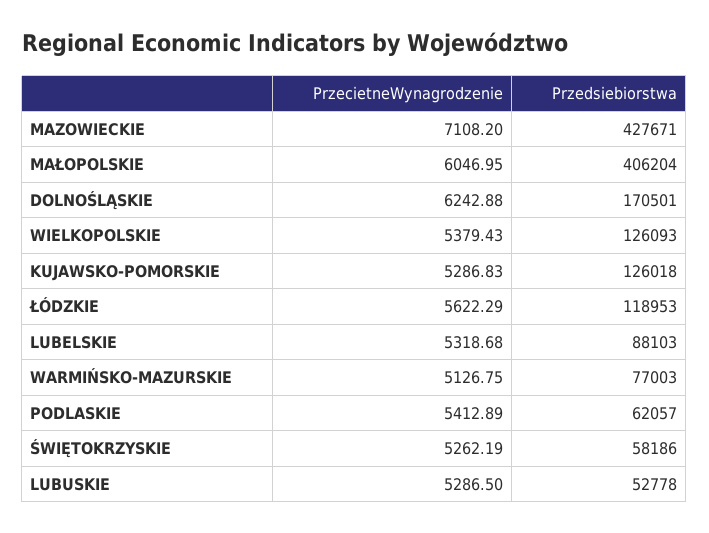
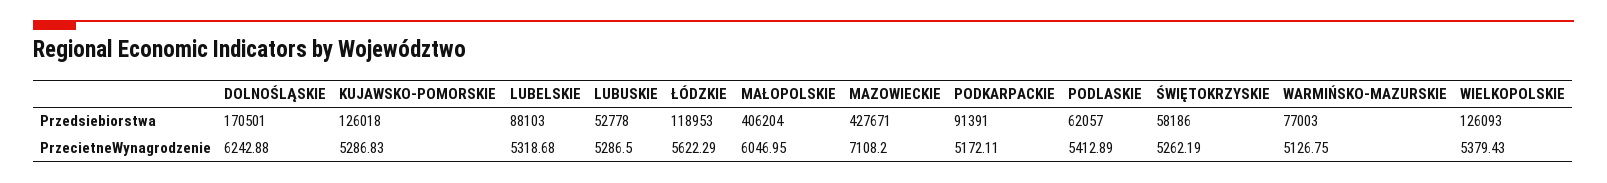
  {
    "PrzecietneWynagrodzenie": {
      "MAZOWIECKIE": 7108.2,
      "MAŁOPOLSKIE": 6046.95,
      "DOLNOŚLĄSKIE": 6242.88,
      "WIELKOPOLSKIE": 5379.43,
      "KUJAWSKO-POMORSKIE": 5286.83,
      "ŁÓDZKIE": 5622.29,
      "LUBELSKIE": 5318.68,
      "WARMIŃSKO-MAZURSKIE": 5126.75,
      "PODLASKIE": 5412.89,
      "ŚWIĘTOKRZYSKIE": 5262.19,
-     "LUBUSKIE": 5286.5
+     "LUBUSKIE": 5286.5,
+     "PODKARPACKIE": 5172.11
    },
    "Przedsiebiorstwa": {
      "MAZOWIECKIE": 427671,
      "MAŁOPOLSKIE": 406204,
      "DOLNOŚLĄSKIE": 170501,
      "WIELKOPOLSKIE": 126093,
      "KUJAWSKO-POMORSKIE": 126018,
      "ŁÓDZKIE": 118953,
      "LUBELSKIE": 88103,
      "WARMIŃSKO-MAZURSKIE": 77003,
      "PODLASKIE": 62057,
      "ŚWIĘTOKRZYSKIE": 58186,
-     "LUBUSKIE": 52778
+     "LUBUSKIE": 52778,
+     "PODKARPACKIE": 91391
    }
  }

